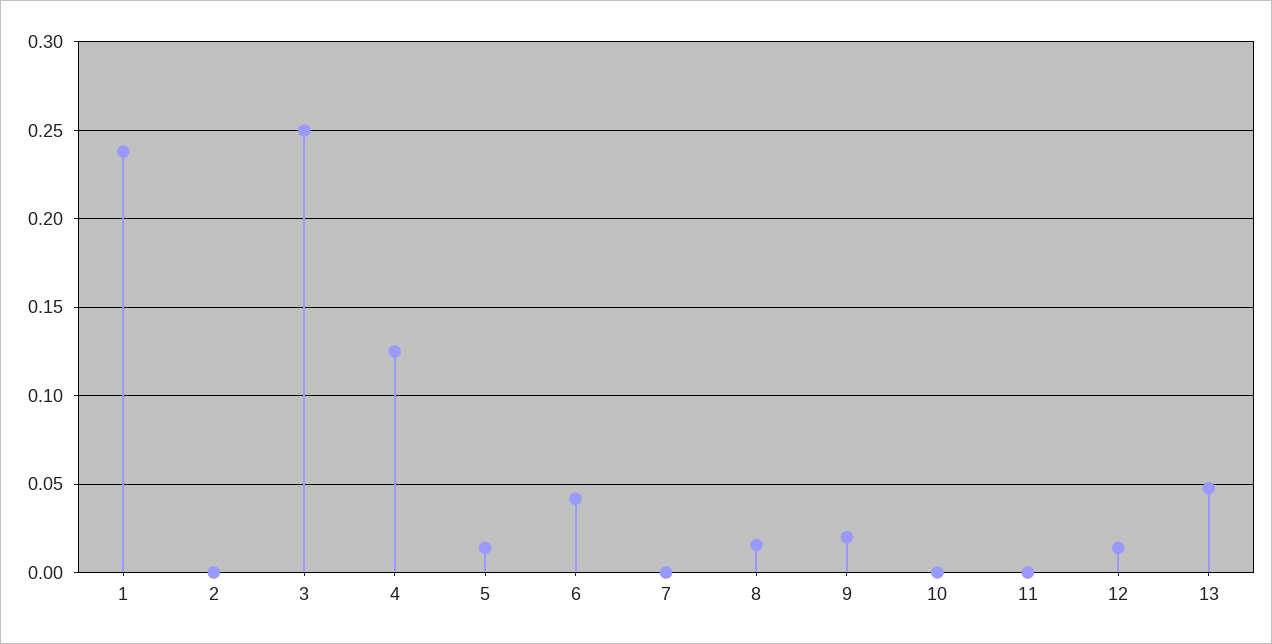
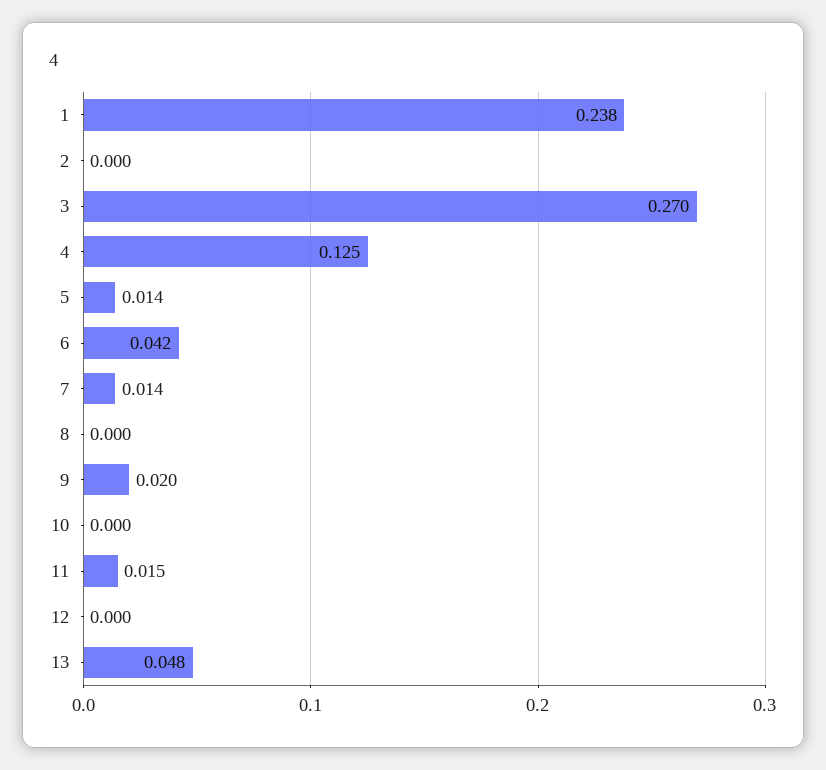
  {
    "1": 0.238,
    "2": 0,
-   "3": 0.25,
+   "3": 0.27,
    "4": 0.125,
    "5": 0.014,
    "6": 0.042,
-   "7": 0,
+   "7": 0.014,
-   "8": 0.015,
+   "8": 0,
    "9": 0.02,
    "10": 0,
-   "11": 0,
+   "11": 0.015,
-   "12": 0.015,
+   "12": 0,
    "13": 0.048
  }

